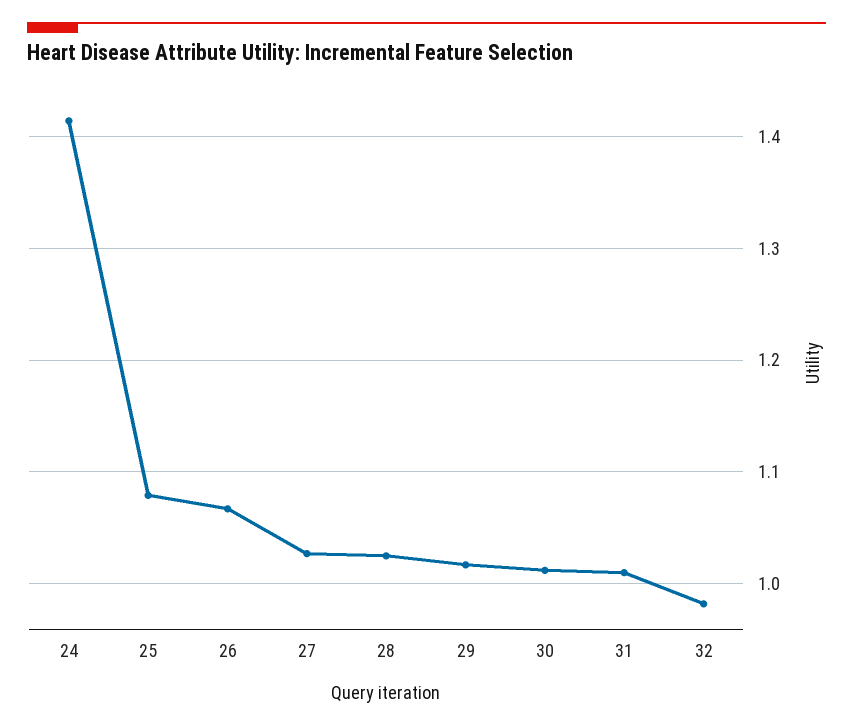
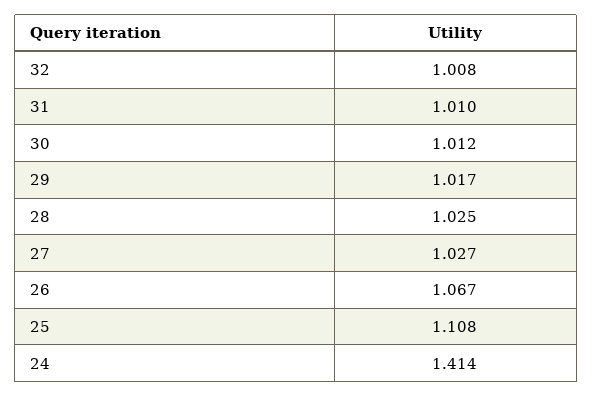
  {
    "24": 1.414,
-   "25": 1.08,
+   "25": 1.108,
    "26": 1.067,
    "27": 1.027,
    "28": 1.025,
    "29": 1.017,
    "30": 1.012,
    "31": 1.01,
-   "32": 0.98
+   "32": 1.008
  }

